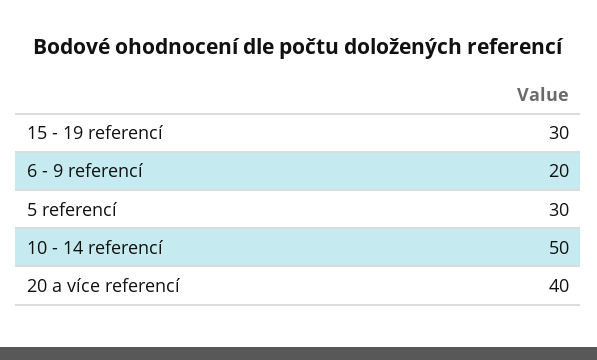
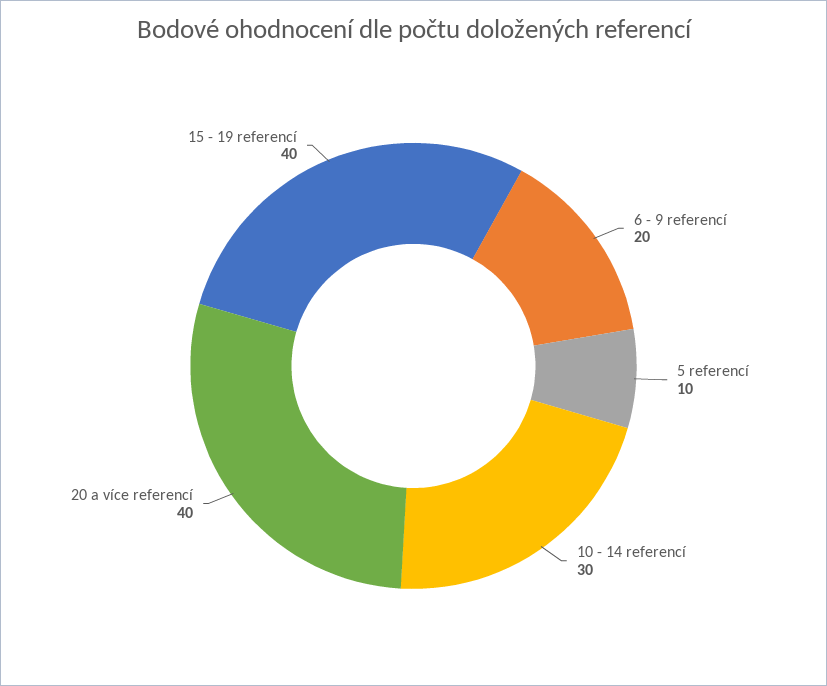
  {
-   "15 - 19 referencí": 30,
+   "15 - 19 referencí": 40,
    "6 - 9 referencí": 20,
-   "5 referencí": 30,
+   "5 referencí": 10,
-   "10 - 14 referencí": 50,
+   "10 - 14 referencí": 30,
    "20 a více referencí": 40
  }

